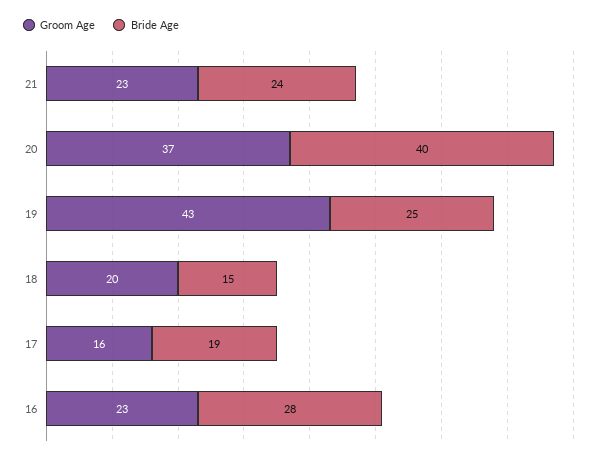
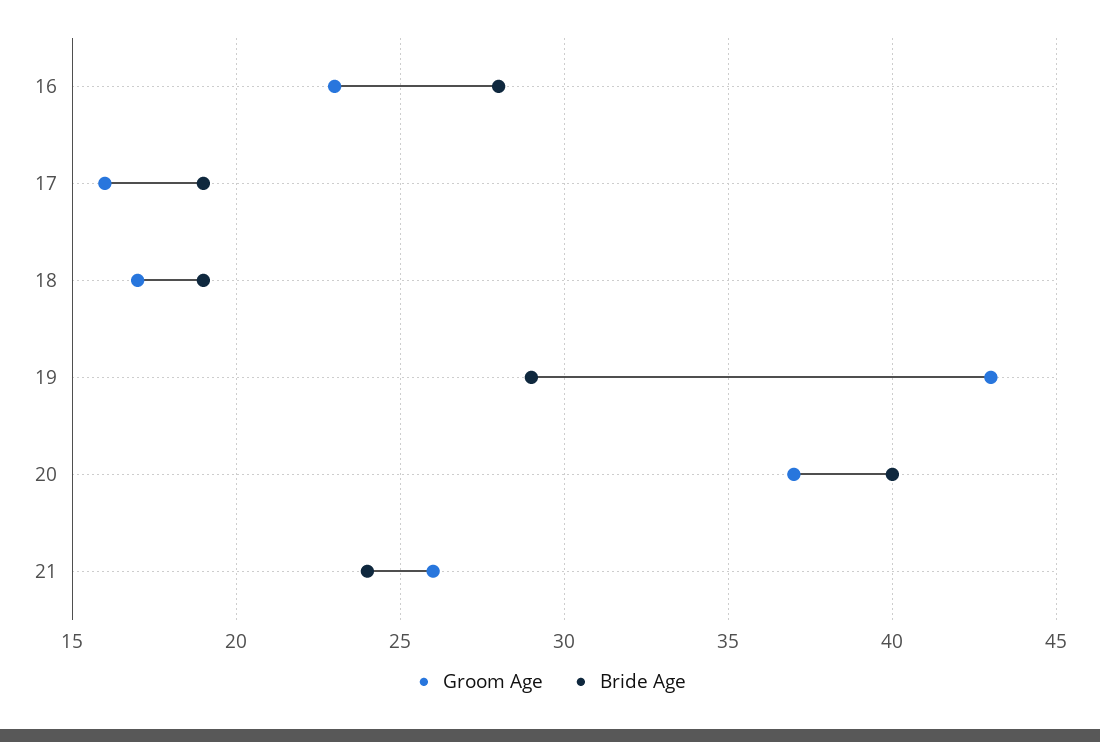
  {
    "Groom Age": {
-     "21": 23,
+     "21": 26,
      "20": 37,
      "19": 43,
-     "18": 20,
+     "18": 17,
      "17": 16,
      "16": 23
    },
    "Bride Age": {
      "21": 24,
      "20": 40,
-     "19": 25,
+     "19": 29,
-     "18": 15,
+     "18": 19,
      "17": 19,
      "16": 28
    }
  }

